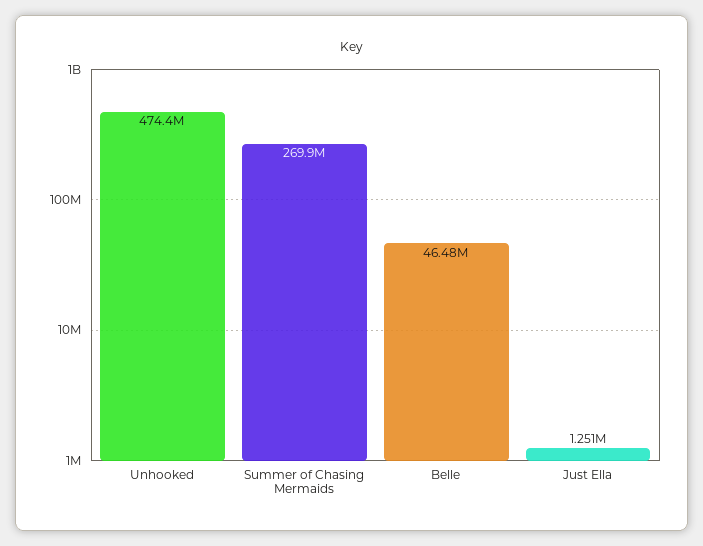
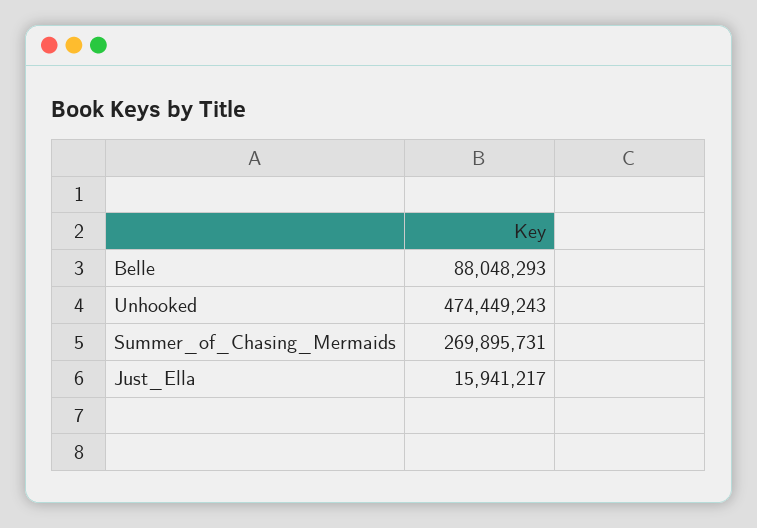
  {
    "Unhooked": 474449243,
    "Summer of Chasing Mermaids": 269895731,
-   "Belle": 46480000,
+   "Belle": 88048293,
-   "Just Ella": 1251000
+   "Just Ella": 15941217
  }

